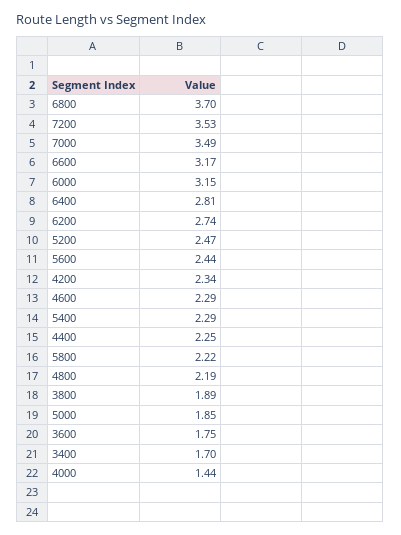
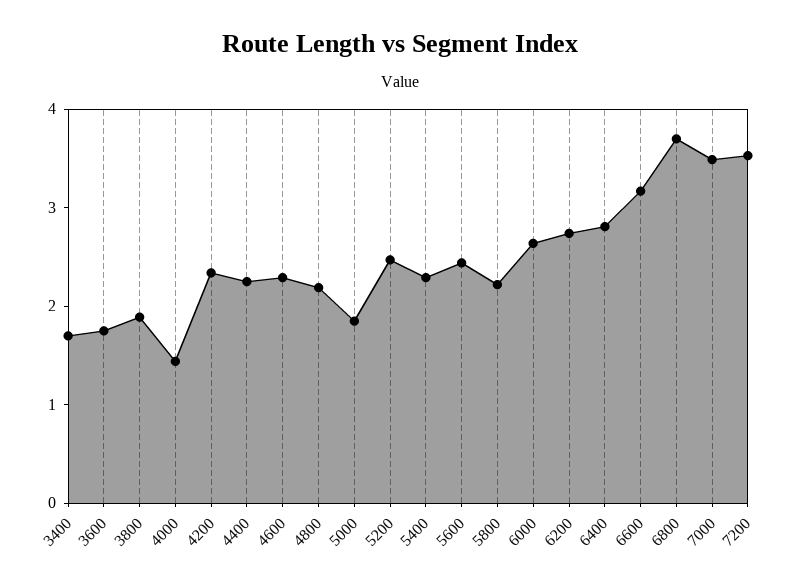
  {
    "6800": 3.7,
    "7200": 3.53,
    "7000": 3.49,
    "6600": 3.17,
-   "6000": 3.15,
+   "6000": 2.6,
    "6400": 2.81,
    "6200": 2.74,
    "5200": 2.47,
    "5600": 2.44,
    "4200": 2.34,
    "4600": 2.29,
    "5400": 2.29,
    "4400": 2.25,
    "5800": 2.22,
    "4800": 2.19,
    "3800": 1.89,
    "5000": 1.85,
    "3600": 1.75,
    "3400": 1.7,
    "4000": 1.44
  }

